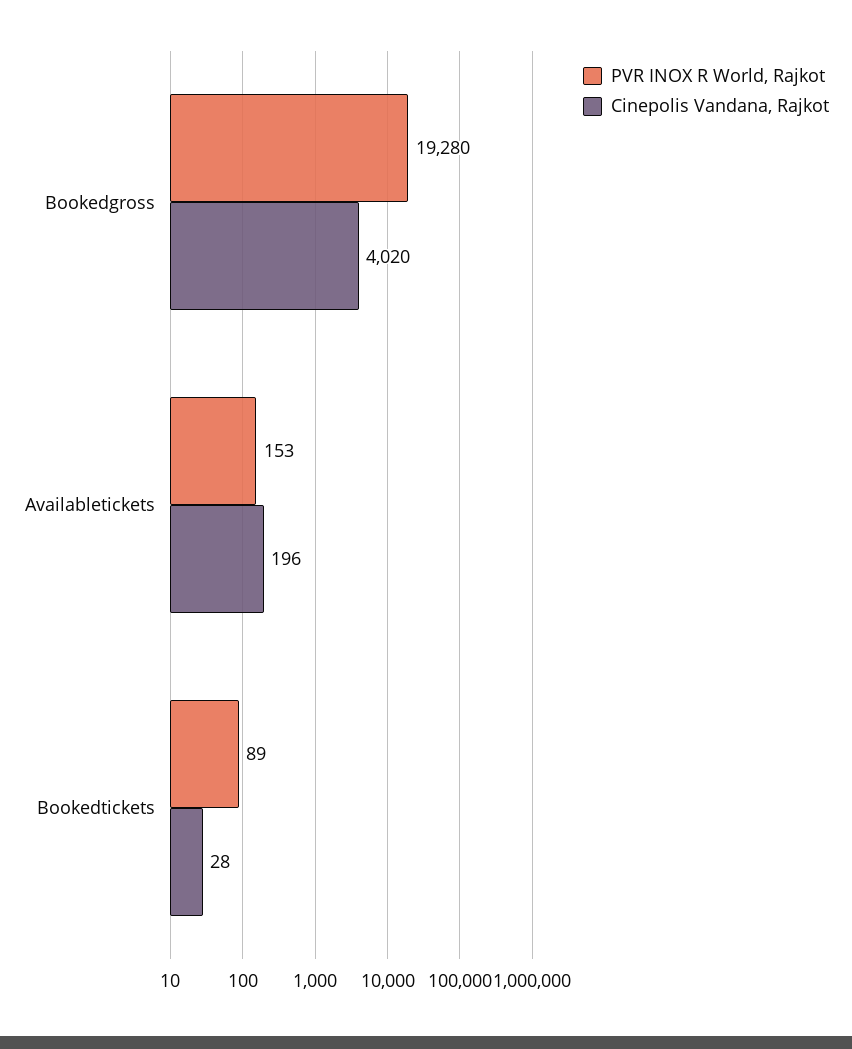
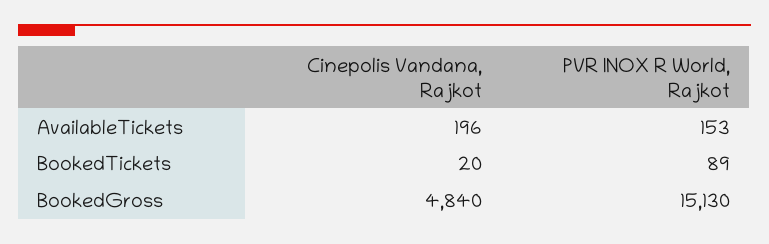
  {
    "PVR INOX R World, Rajkot": {
-     "Bookedgross": 19280,
+     "Bookedgross": 15130,
      "Availabletickets": 153,
      "Bookedtickets": 89
    },
    "Cinepolis Vandana, Rajkot": {
-     "Bookedgross": 4020,
+     "Bookedgross": 4840,
      "Availabletickets": 196,
-     "Bookedtickets": 28
+     "Bookedtickets": 20
    }
  }

